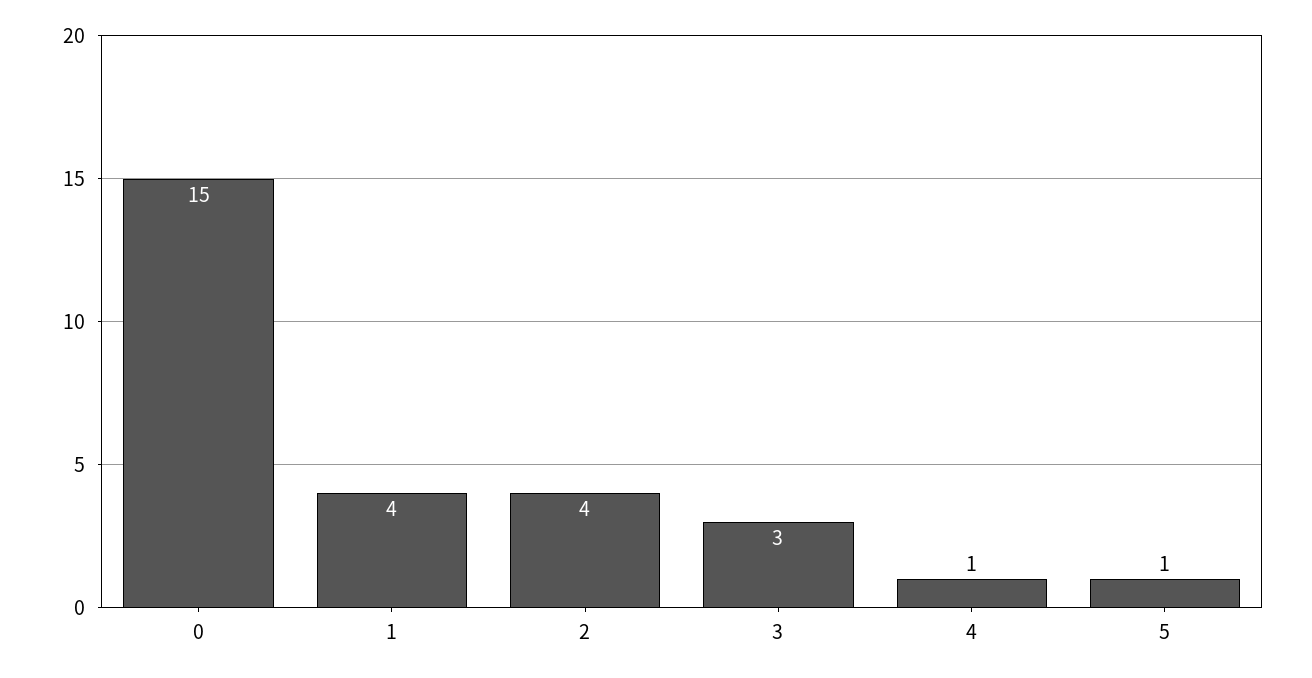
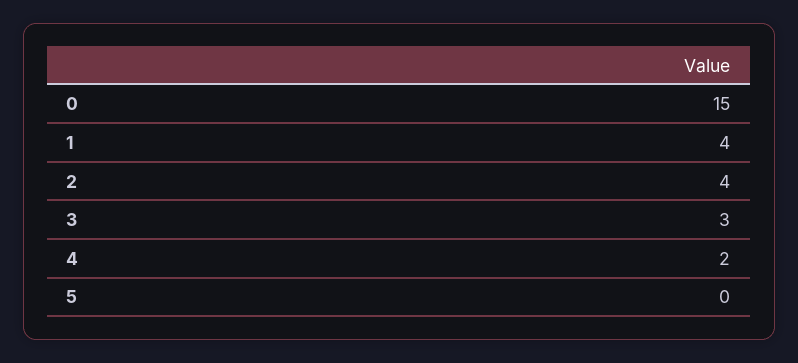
  {
    "0": 15,
    "1": 4,
    "2": 4,
    "3": 3,
-   "4": 1,
+   "4": 2,
-   "5": 1
+   "5": 0
  }

